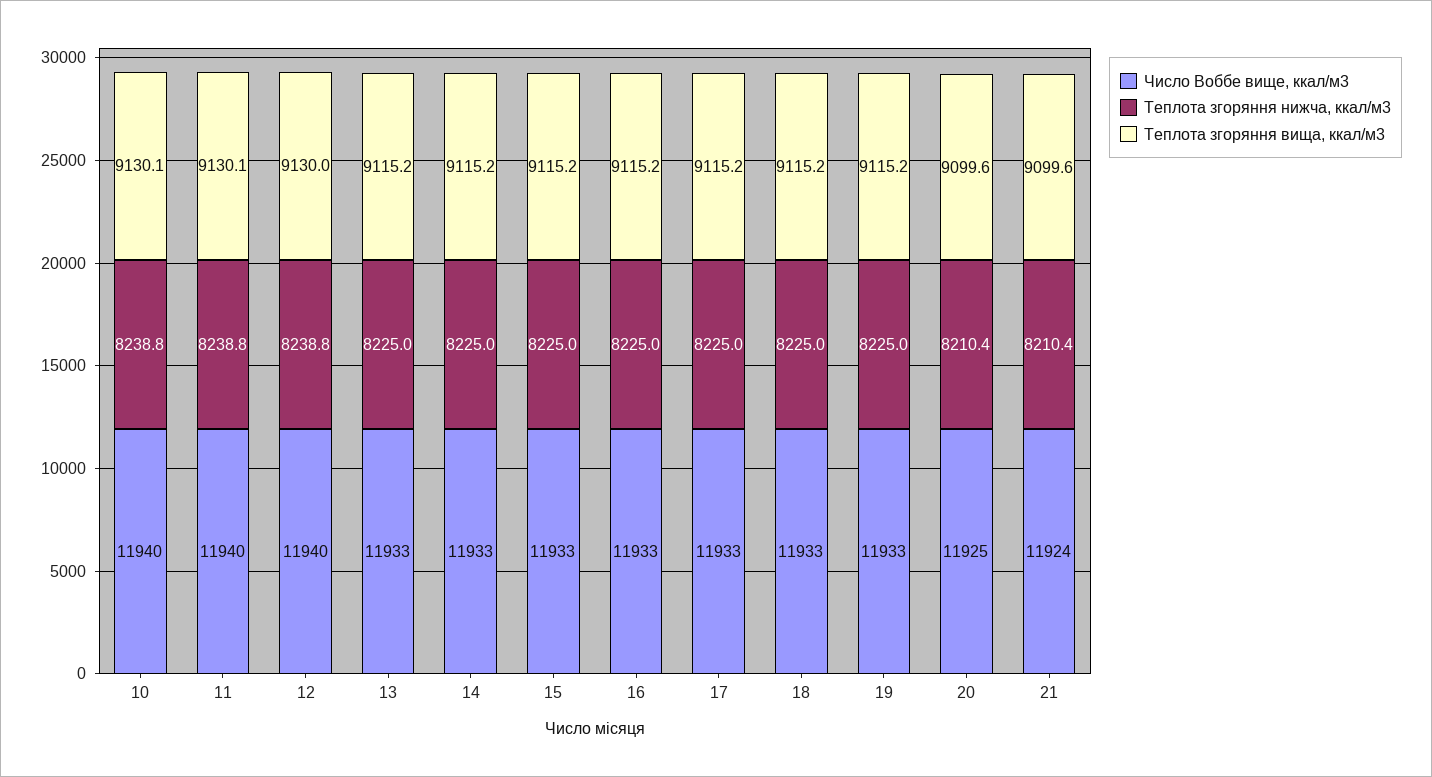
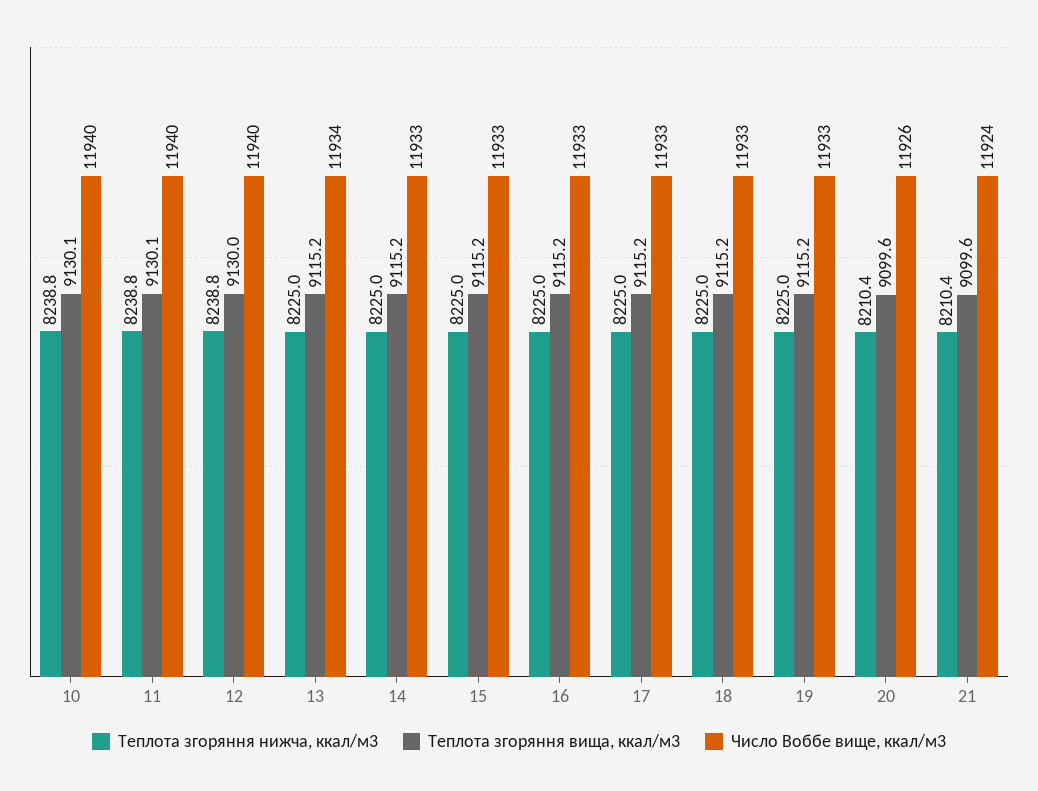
  {
    "Число Воббе вище, ккал/м3": {
      "10": 11940,
      "11": 11940,
      "12": 11940,
-     "13": 11933,
+     "13": 11934,
      "14": 11933,
      "15": 11933,
      "16": 11933,
      "17": 11933,
      "18": 11933,
      "19": 11933,
-     "20": 11925,
+     "20": 11926,
      "21": 11924
    },
    "Теплота згоряння нижча, ккал/м3": {
      "10": 8238.8,
      "11": 8238.8,
      "12": 8238.8,
      "13": 8225,
      "14": 8225,
      "15": 8225,
      "16": 8225,
      "17": 8225,
      "18": 8225,
      "19": 8225,
      "20": 8210.4,
      "21": 8210.4
    },
    "Теплота згоряння вища, ккал/м3": {
      "10": 9130.1,
      "11": 9130.1,
      "12": 9130,
      "13": 9115.2,
      "14": 9115.2,
      "15": 9115.2,
      "16": 9115.2,
      "17": 9115.2,
      "18": 9115.2,
      "19": 9115.2,
      "20": 9099.6,
      "21": 9099.6
    }
  }

